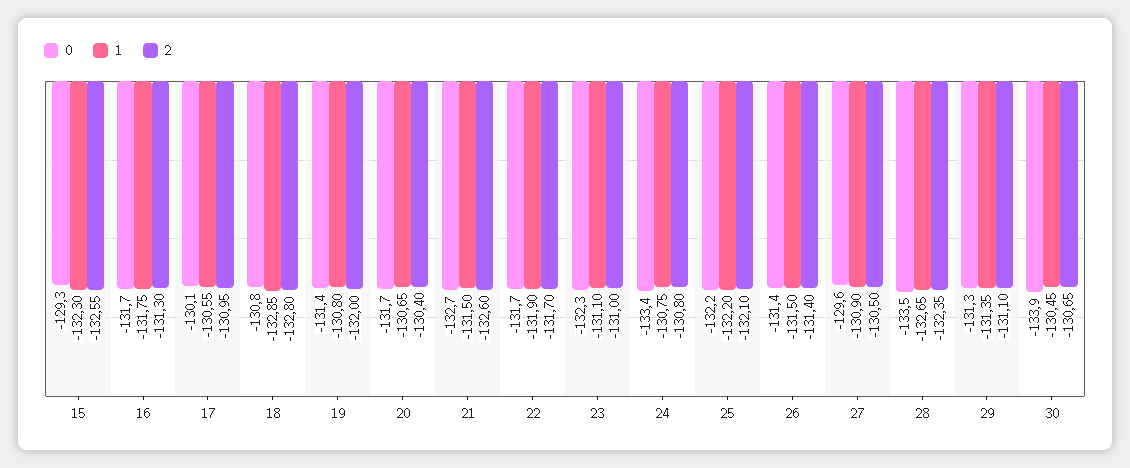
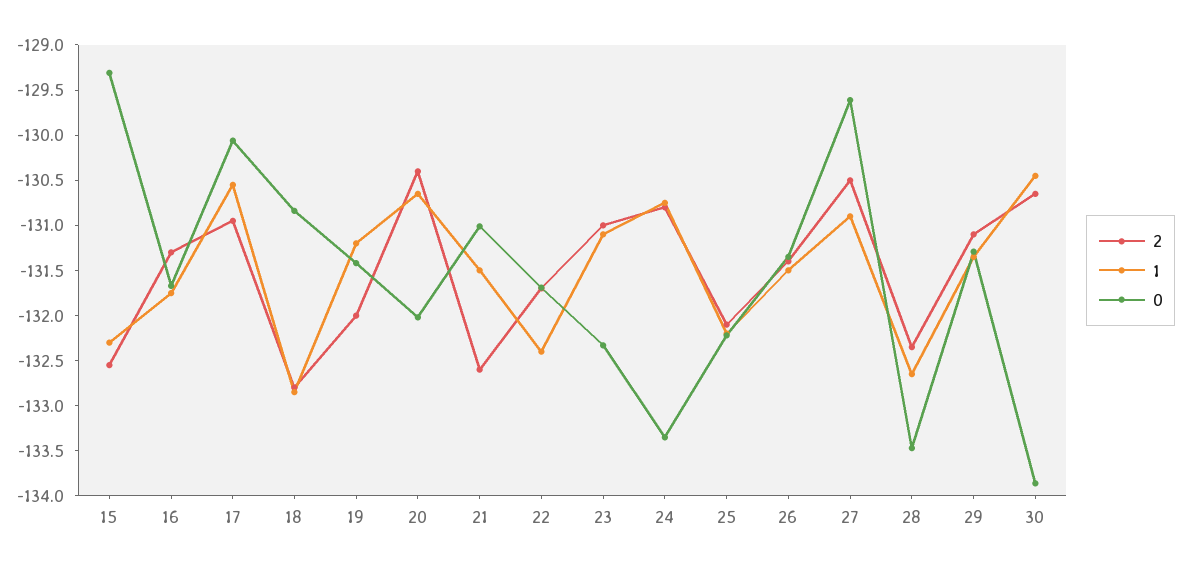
  {
    "0": {
      "15": -129.3,
      "16": -131.7,
      "17": -130.1,
      "18": -130.8,
      "19": -131.4,
-     "20": -131.7,
+     "20": -132,
-     "21": -132.7,
+     "21": -131,
      "22": -131.7,
      "23": -132.3,
      "24": -133.4,
      "25": -132.2,
      "26": -131.4,
      "27": -129.6,
      "28": -133.5,
      "29": -131.3,
      "30": -133.9
    },
    "1": {
      "15": -132.3,
      "16": -131.75,
      "17": -130.55,
      "18": -132.85,
-     "19": -130.8,
+     "19": -131.2,
      "20": -130.65,
      "21": -131.5,
-     "22": -131.9,
+     "22": -132.4,
      "23": -131.1,
      "24": -130.75,
      "25": -132.2,
      "26": -131.5,
      "27": -130.9,
      "28": -132.65,
      "29": -131.35,
      "30": -130.45
    },
    "2": {
      "15": -132.55,
      "16": -131.3,
      "17": -130.95,
      "18": -132.8,
      "19": -132,
      "20": -130.4,
      "21": -132.6,
      "22": -131.7,
      "23": -131,
      "24": -130.8,
      "25": -132.1,
      "26": -131.4,
      "27": -130.5,
      "28": -132.35,
      "29": -131.1,
      "30": -130.65
    }
  }

